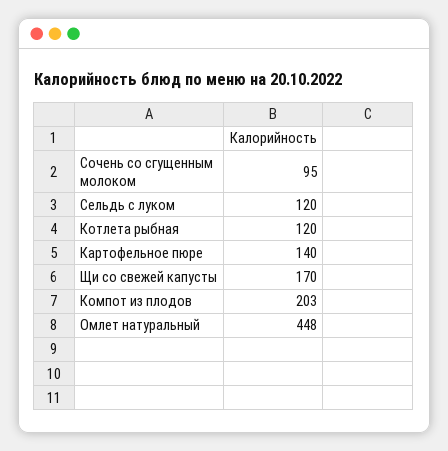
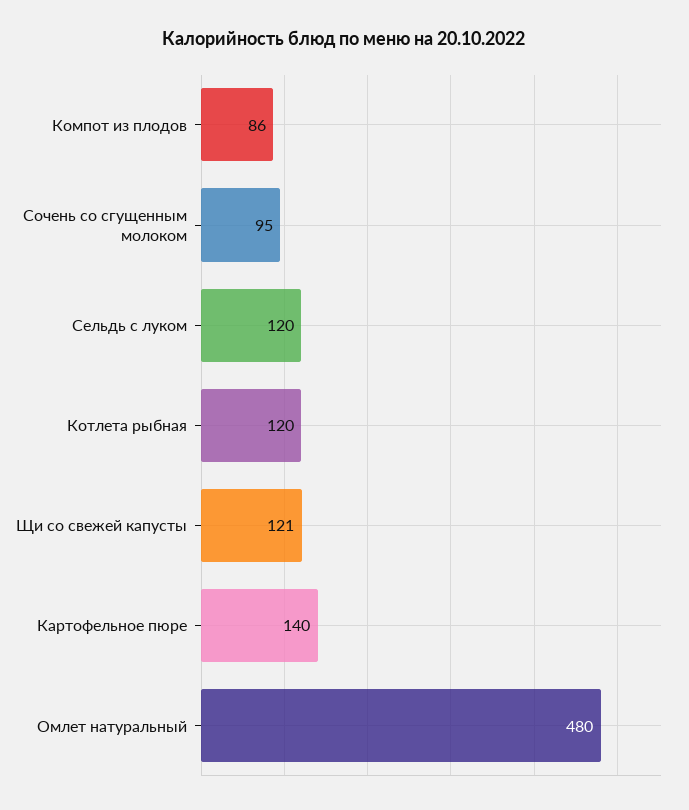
  {
    "Сочень со сгущенным молоком": 95,
    "Сельдь с луком": 120,
    "Котлета рыбная": 120,
    "Картофельное пюре": 140,
-   "Щи со свежей капусты": 170,
+   "Щи со свежей капусты": 121,
-   "Компот из плодов": 203,
+   "Компот из плодов": 86,
-   "Омлет натуральный": 448
+   "Омлет натуральный": 480
  }

